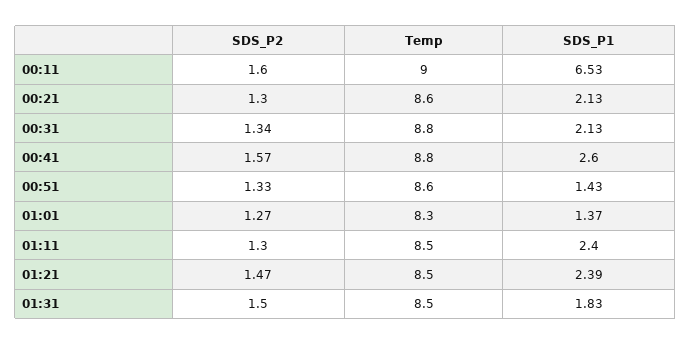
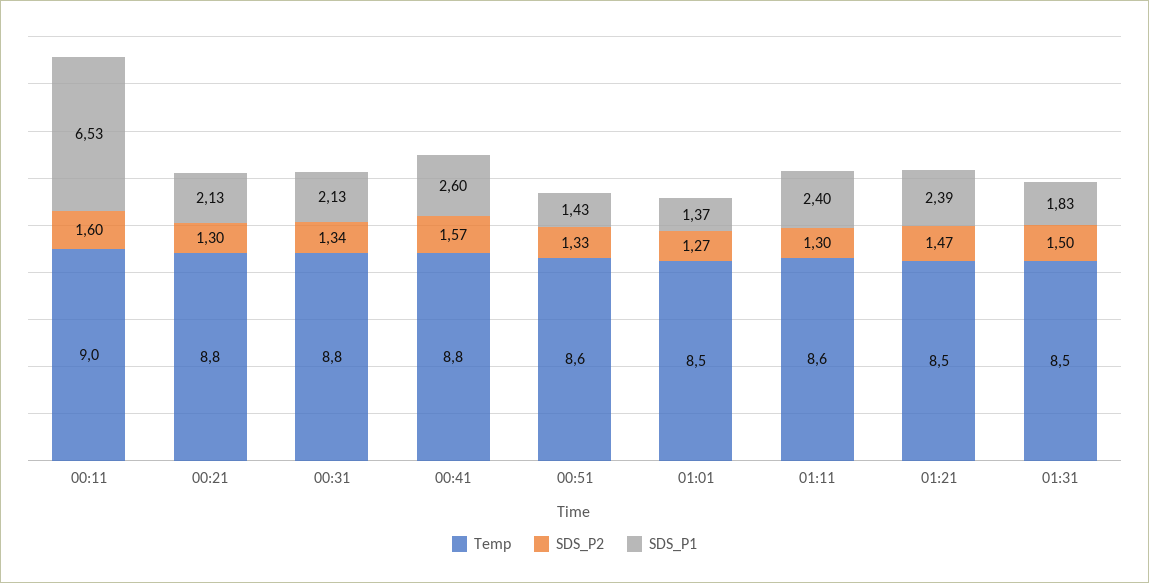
  {
    "SDS_P2": {
      "00:11": 1.6,
      "00:21": 1.3,
      "00:31": 1.34,
      "00:41": 1.57,
      "00:51": 1.33,
      "01:01": 1.27,
      "01:11": 1.3,
      "01:21": 1.47,
      "01:31": 1.5
    },
    "Temp": {
      "00:11": 9,
-     "00:21": 8.6,
+     "00:21": 8.8,
      "00:31": 8.8,
      "00:41": 8.8,
      "00:51": 8.6,
-     "01:01": 8.3,
+     "01:01": 8.5,
-     "01:11": 8.5,
+     "01:11": 8.6,
      "01:21": 8.5,
      "01:31": 8.5
    },
    "SDS_P1": {
      "00:11": 6.53,
      "00:21": 2.13,
      "00:31": 2.13,
      "00:41": 2.6,
      "00:51": 1.43,
      "01:01": 1.37,
      "01:11": 2.4,
      "01:21": 2.39,
      "01:31": 1.83
    }
  }

